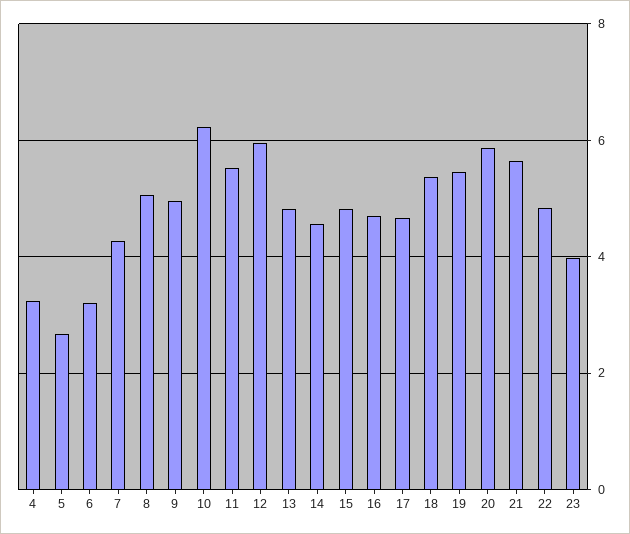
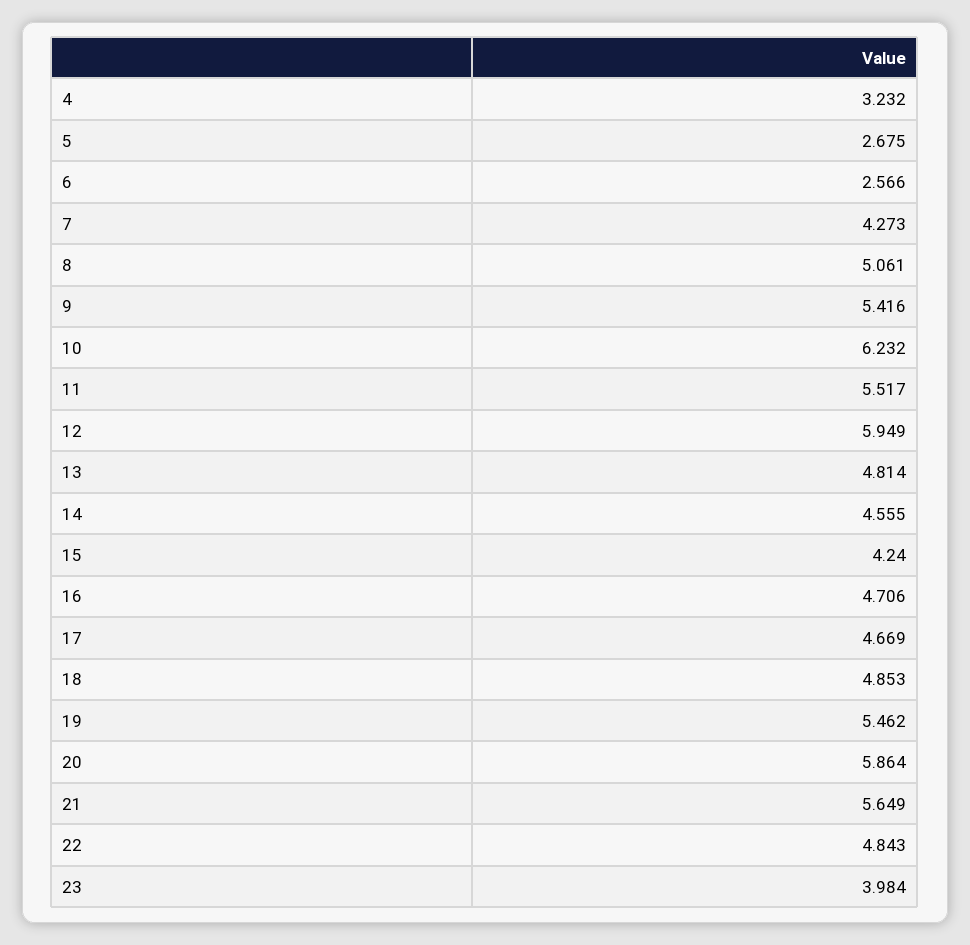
  {
    "4": 3.232,
    "5": 2.675,
-   "6": 3.2,
+   "6": 2.566,
    "7": 4.273,
    "8": 5.061,
-   "9": 5,
+   "9": 5.416,
    "10": 6.232,
    "11": 5.517,
    "12": 5.949,
    "13": 4.814,
    "14": 4.555,
-   "15": 4.8,
+   "15": 4.24,
    "16": 4.706,
    "17": 4.669,
-   "18": 5.4,
+   "18": 4.853,
    "19": 5.462,
    "20": 5.864,
    "21": 5.649,
    "22": 4.843,
    "23": 3.984
  }

